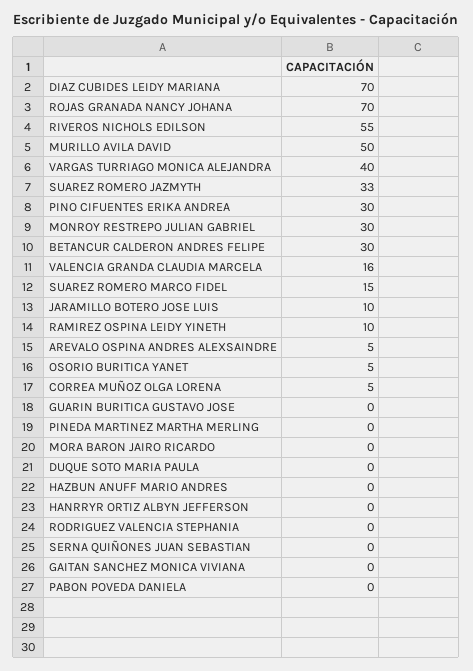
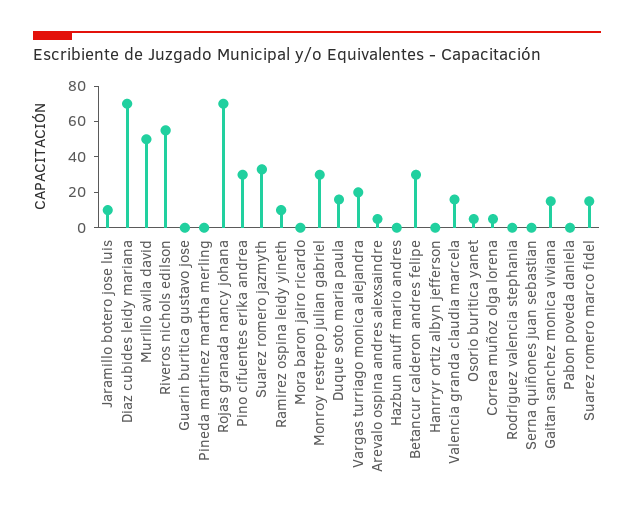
  {
    "DIAZ CUBIDES LEIDY MARIANA": 70,
    "ROJAS GRANADA NANCY JOHANA": 70,
    "RIVEROS NICHOLS EDILSON": 55,
    "MURILLO AVILA DAVID": 50,
-   "VARGAS TURRIAGO MONICA ALEJANDRA": 40,
+   "VARGAS TURRIAGO MONICA ALEJANDRA": 20,
    "SUAREZ ROMERO JAZMYTH": 33,
    "PINO CIFUENTES ERIKA ANDREA": 30,
    "MONROY RESTREPO JULIAN GABRIEL": 30,
    "BETANCUR CALDERON ANDRES FELIPE": 30,
    "VALENCIA GRANDA CLAUDIA MARCELA": 16,
    "SUAREZ ROMERO MARCO FIDEL": 15,
    "JARAMILLO BOTERO JOSE LUIS": 10,
    "RAMIREZ OSPINA LEIDY YINETH": 10,
    "AREVALO OSPINA ANDRES ALEXSAINDRE": 5,
    "OSORIO BURITICA YANET": 5,
    "CORREA MUÑOZ OLGA LORENA": 5,
    "GUARIN BURITICA GUSTAVO JOSE": 0,
    "PINEDA MARTINEZ MARTHA MERLING": 0,
    "MORA BARON JAIRO RICARDO": 0,
-   "DUQUE SOTO MARIA PAULA": 0,
+   "DUQUE SOTO MARIA PAULA": 15,
    "HAZBUN ANUFF MARIO ANDRES": 0,
    "HANRRYR ORTIZ ALBYN JEFFERSON": 0,
    "RODRIGUEZ VALENCIA STEPHANIA": 0,
    "SERNA QUIÑONES JUAN SEBASTIAN": 0,
-   "GAITAN SANCHEZ MONICA VIVIANA": 0,
+   "GAITAN SANCHEZ MONICA VIVIANA": 15,
    "PABON POVEDA DANIELA": 0
  }

